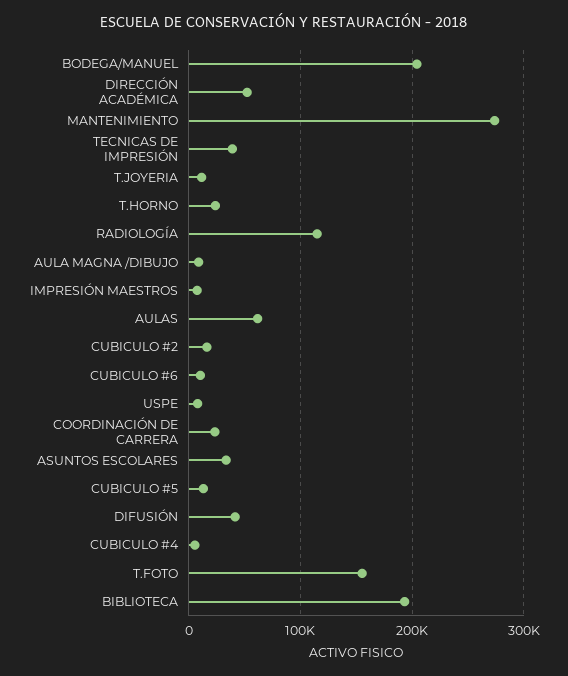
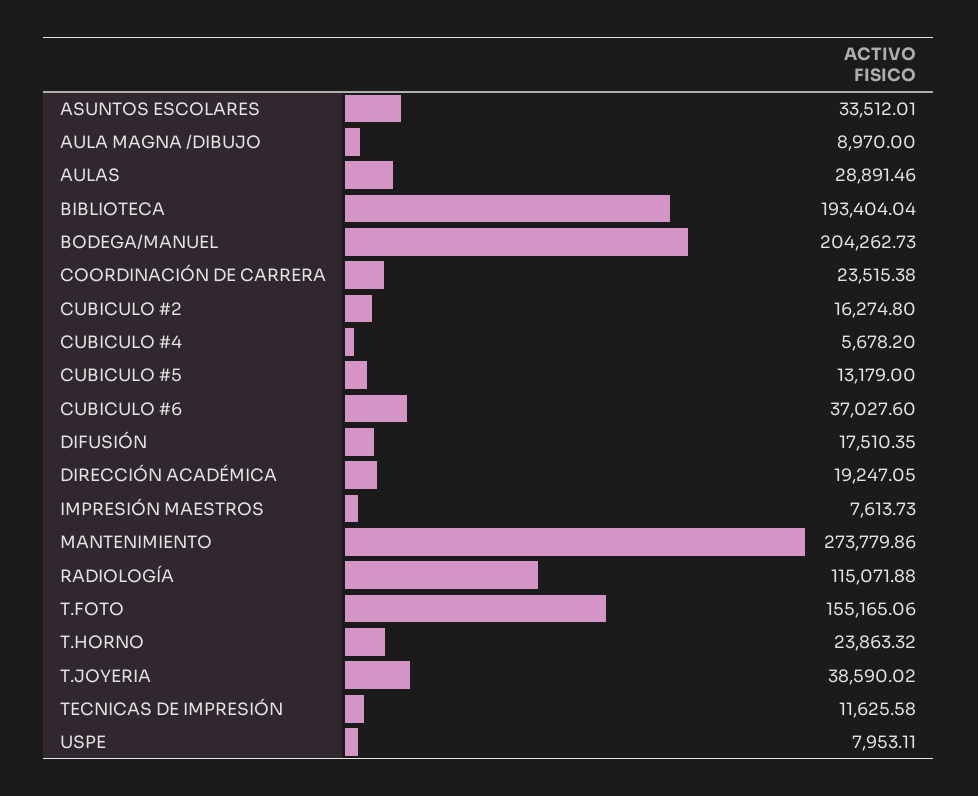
  {
    "BODEGA/MANUEL": 204262.73,
-   "DIRECCIÓN ACADÉMICA": 50000,
+   "DIRECCIÓN ACADÉMICA": 19247.05,
    "MANTENIMIENTO": 273779.86,
-   "TECNICAS DE IMPRESIÓN": 40000,
+   "TECNICAS DE IMPRESIÓN": 11625.58,
-   "T.JOYERIA": 10000,
+   "T.JOYERIA": 38590.02,
    "T.HORNO": 23863.32,
    "RADIOLOGÍA": 115071.88,
    "AULA MAGNA /DIBUJO": 8970,
    "IMPRESIÓN MAESTROS": 7613.73,
-   "AULAS": 60000,
+   "AULAS": 28891.46,
    "CUBICULO #2": 16274.8,
-   "CUBICULO #6": 10000,
+   "CUBICULO #6": 37027.6,
    "USPE": 7953.11,
    "COORDINACIÓN DE CARRERA": 23515.38,
    "ASUNTOS ESCOLARES": 33512.01,
    "CUBICULO #5": 13179,
-   "DIFUSIÓN": 40000,
+   "DIFUSIÓN": 17510.35,
    "CUBICULO #4": 5678.2,
    "T.FOTO": 155165.06,
    "BIBLIOTECA": 193404.04
  }

